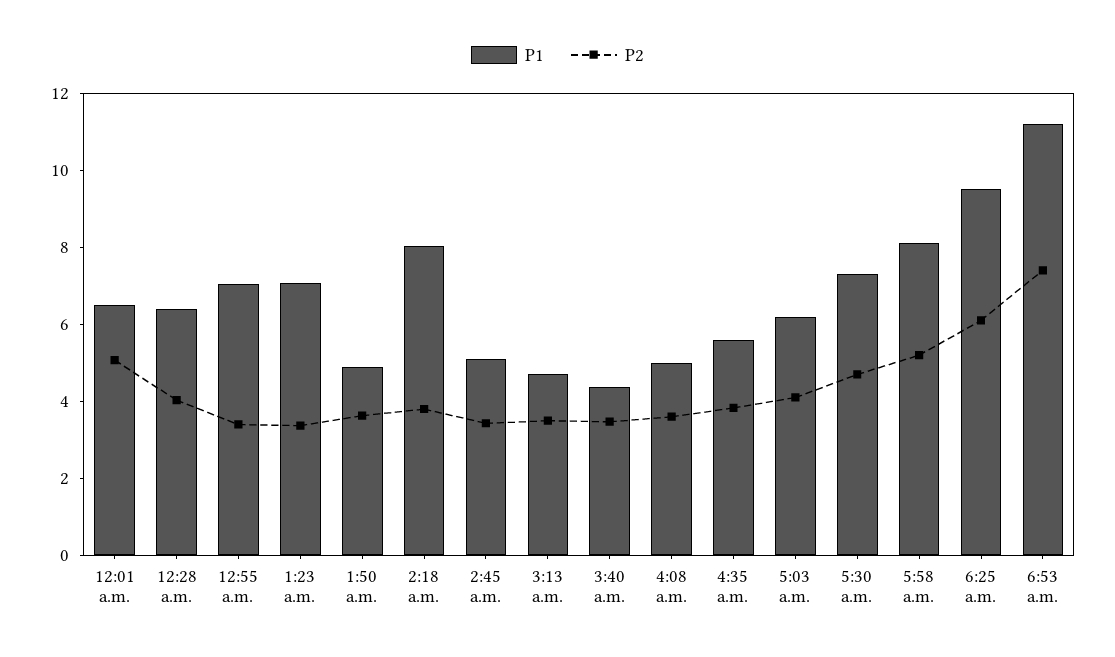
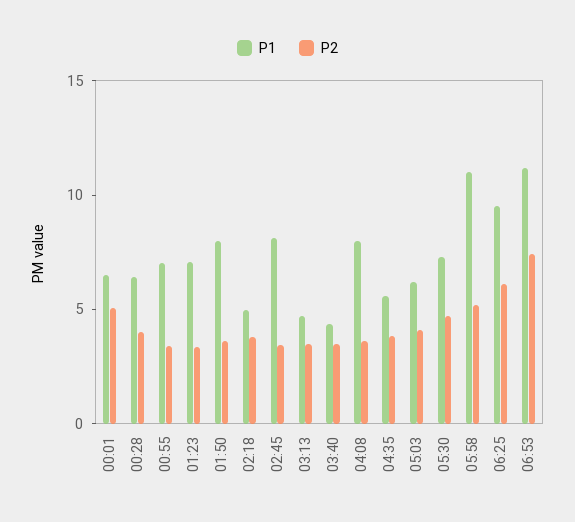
  {
    "P1": {
      "12:01 a.m.": 6.5,
      "12:28 a.m.": 6.5,
      "12:55 a.m.": 7,
      "1:23 a.m.": 7,
-     "1:50 a.m.": 5,
+     "1:50 a.m.": 8,
-     "2:18 a.m.": 8,
+     "2:18 a.m.": 5,
-     "2:45 a.m.": 5,
+     "2:45 a.m.": 8,
      "3:13 a.m.": 4.5,
      "3:40 a.m.": 4.5,
-     "4:08 a.m.": 5,
+     "4:08 a.m.": 8,
      "4:35 a.m.": 5.5,
      "5:03 a.m.": 6,
      "5:30 a.m.": 7.5,
-     "5:58 a.m.": 8,
+     "5:58 a.m.": 11,
      "6:25 a.m.": 9.5,
      "6:53 a.m.": 11
    },
    "P2": {
      "12:01 a.m.": 5,
      "12:28 a.m.": 4,
      "12:55 a.m.": 3.5,
      "1:23 a.m.": 3.5,
      "1:50 a.m.": 3.5,
      "2:18 a.m.": 4,
      "2:45 a.m.": 3.5,
      "3:13 a.m.": 3.5,
      "3:40 a.m.": 3.5,
      "4:08 a.m.": 3.5,
      "4:35 a.m.": 4,
      "5:03 a.m.": 4,
      "5:30 a.m.": 4.5,
      "5:58 a.m.": 5,
      "6:25 a.m.": 6,
      "6:53 a.m.": 7.5
    }
  }

